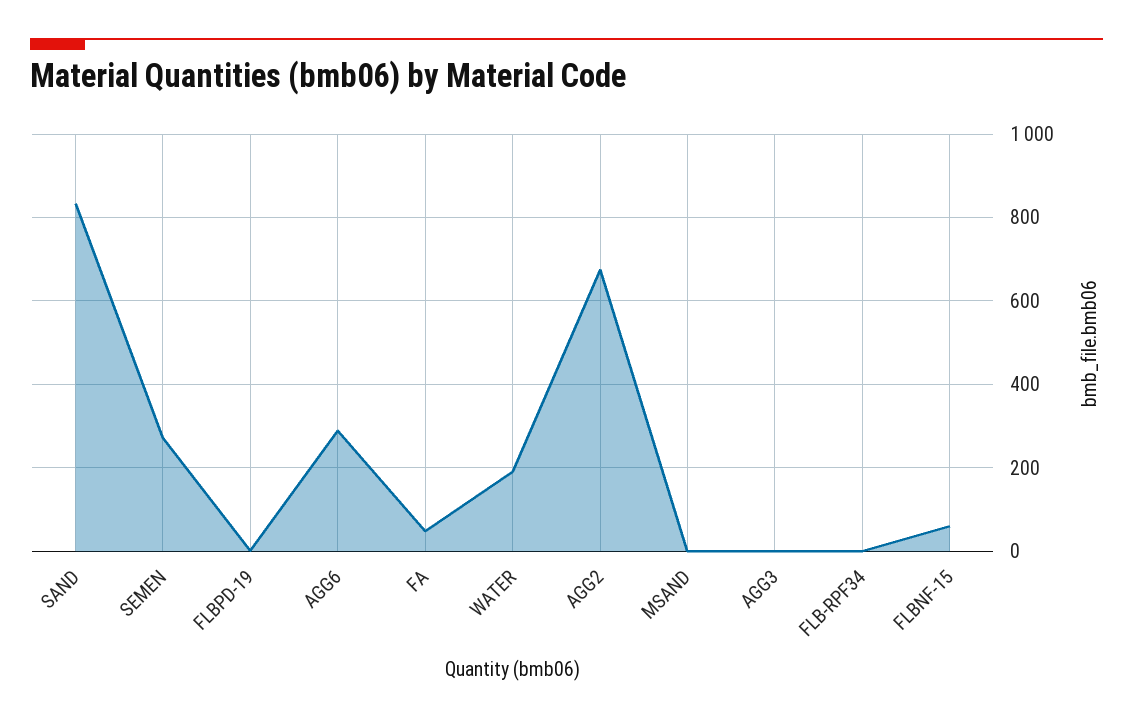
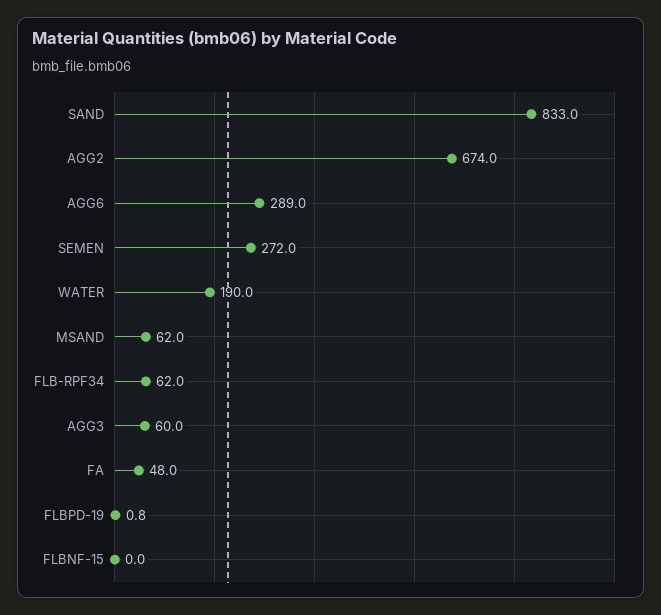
  {
    "SAND": 833,
    "SEMEN": 272,
    "FLBPD-19": 0.8,
    "AGG6": 289,
    "FA": 48,
    "WATER": 190,
    "AGG2": 674,
-   "MSAND": 0,
+   "MSAND": 62,
-   "AGG3": 0,
+   "AGG3": 60,
-   "FLB-RPF34": 0,
+   "FLB-RPF34": 62,
-   "FLBNF-15": 60
+   "FLBNF-15": 0
  }

